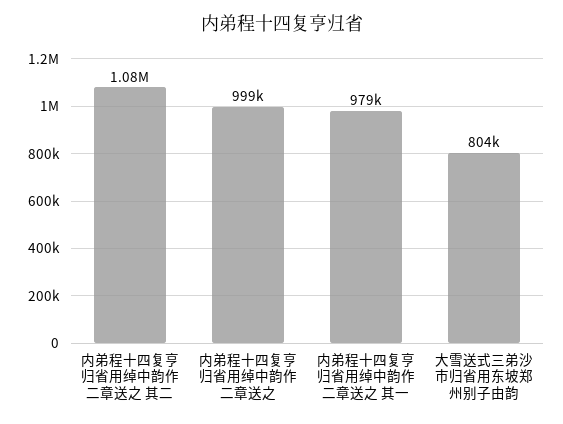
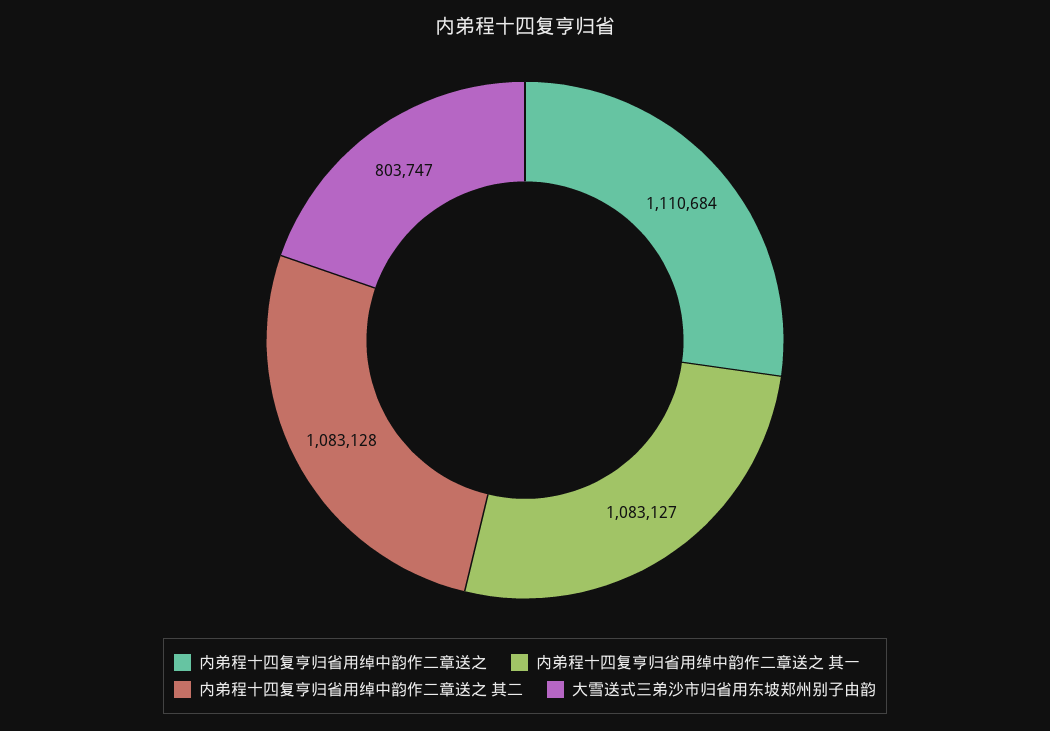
  {
    "内弟程十四复亨归省用绰中韵作二章送之 其二": 1083128,
-   "内弟程十四复亨归省用绰中韵作二章送之": 999000,
+   "内弟程十四复亨归省用绰中韵作二章送之": 1110684,
-   "内弟程十四复亨归省用绰中韵作二章送之 其一": 979000,
+   "内弟程十四复亨归省用绰中韵作二章送之 其一": 1083127,
    "大雪送式三弟沙市归省用东坡郑州别子由韵": 803747
  }

